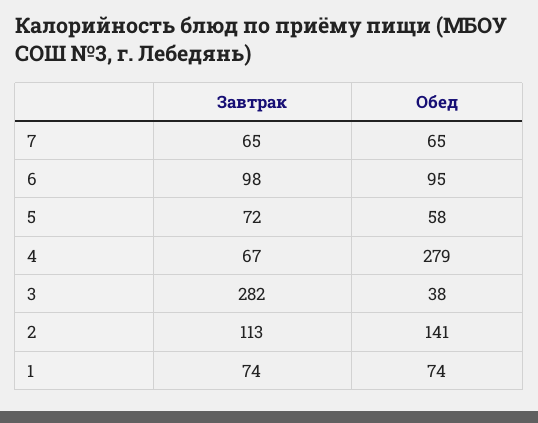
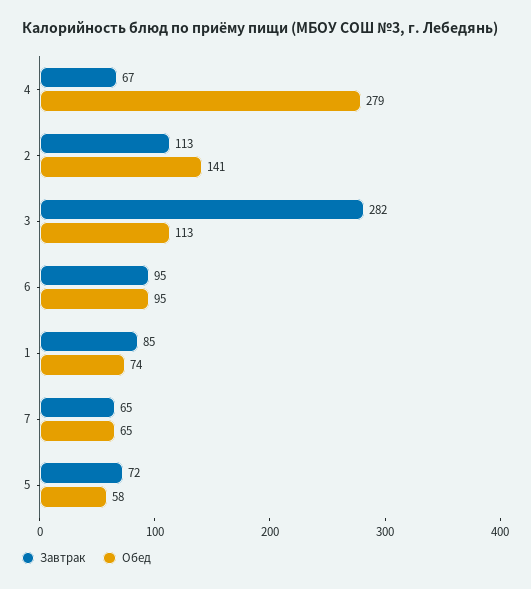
  {
    "Завтрак": {
      "7": 65,
-     "6": 98,
+     "6": 95,
      "5": 72,
      "4": 67,
      "3": 282,
      "2": 113,
-     "1": 74
+     "1": 85
    },
    "Обед": {
      "7": 65,
      "6": 95,
      "5": 58,
      "4": 279,
-     "3": 38,
+     "3": 113,
      "2": 141,
      "1": 74
    }
  }

